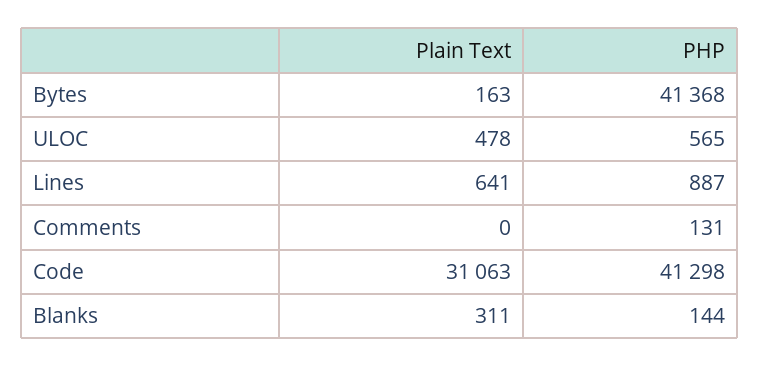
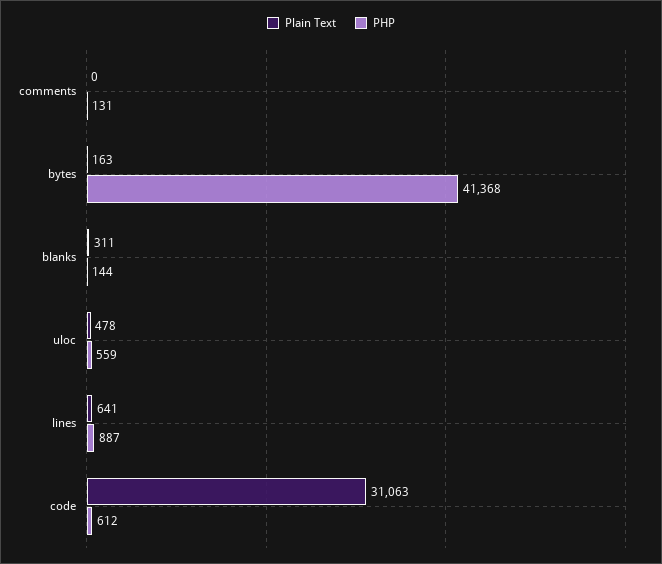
  {
    "Plain Text": {
      "Bytes": 163,
      "ULOC": 478,
      "Lines": 641,
      "Comments": 0,
      "Code": 31063,
      "Blanks": 311
    },
    "PHP": {
      "Bytes": 41368,
-     "ULOC": 565,
+     "ULOC": 559,
      "Lines": 887,
      "Comments": 131,
-     "Code": 41298,
+     "Code": 612,
      "Blanks": 144
    }
  }

